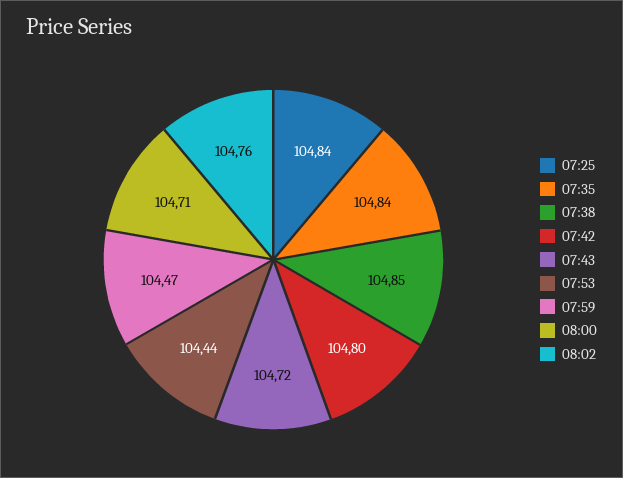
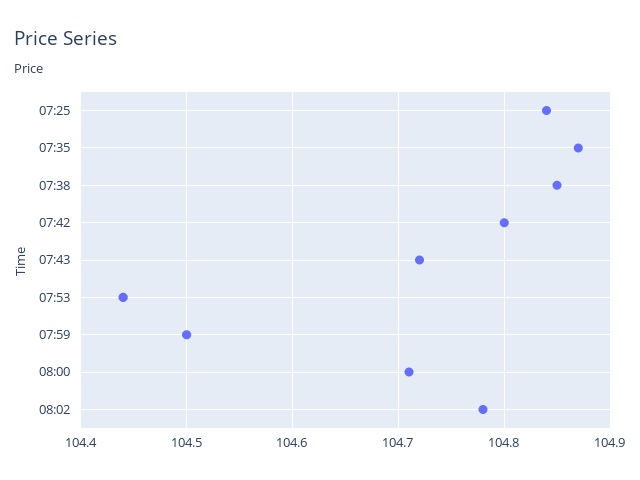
  {
    "07:25": 104.84,
-   "07:35": 104.84,
+   "07:35": 104.87,
    "07:38": 104.85,
    "07:42": 104.8,
    "07:43": 104.72,
    "07:53": 104.44,
-   "07:59": 104.47,
+   "07:59": 104.5,
    "08:00": 104.71,
-   "08:02": 104.76
+   "08:02": 104.78
  }

